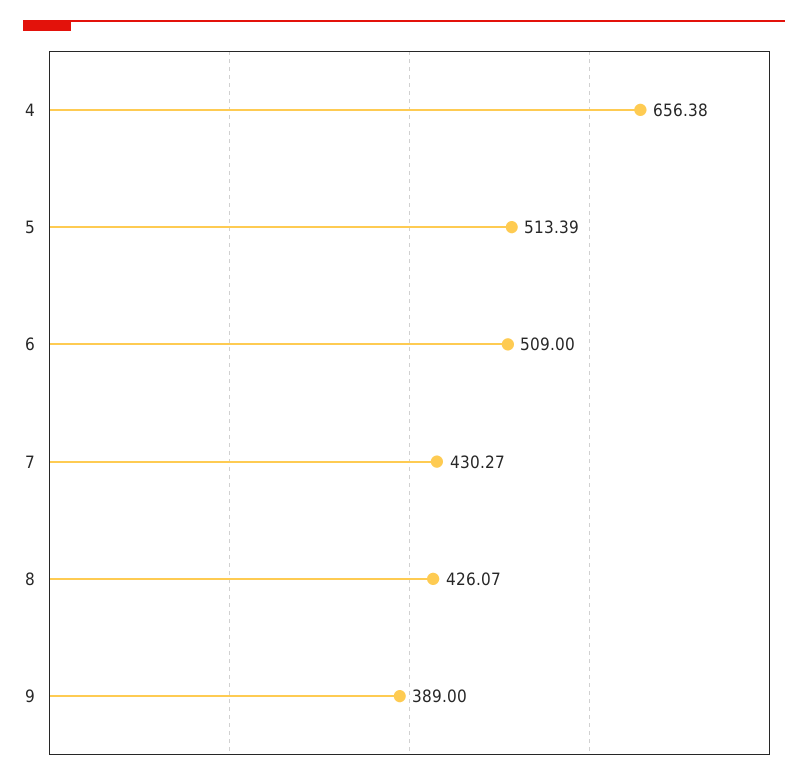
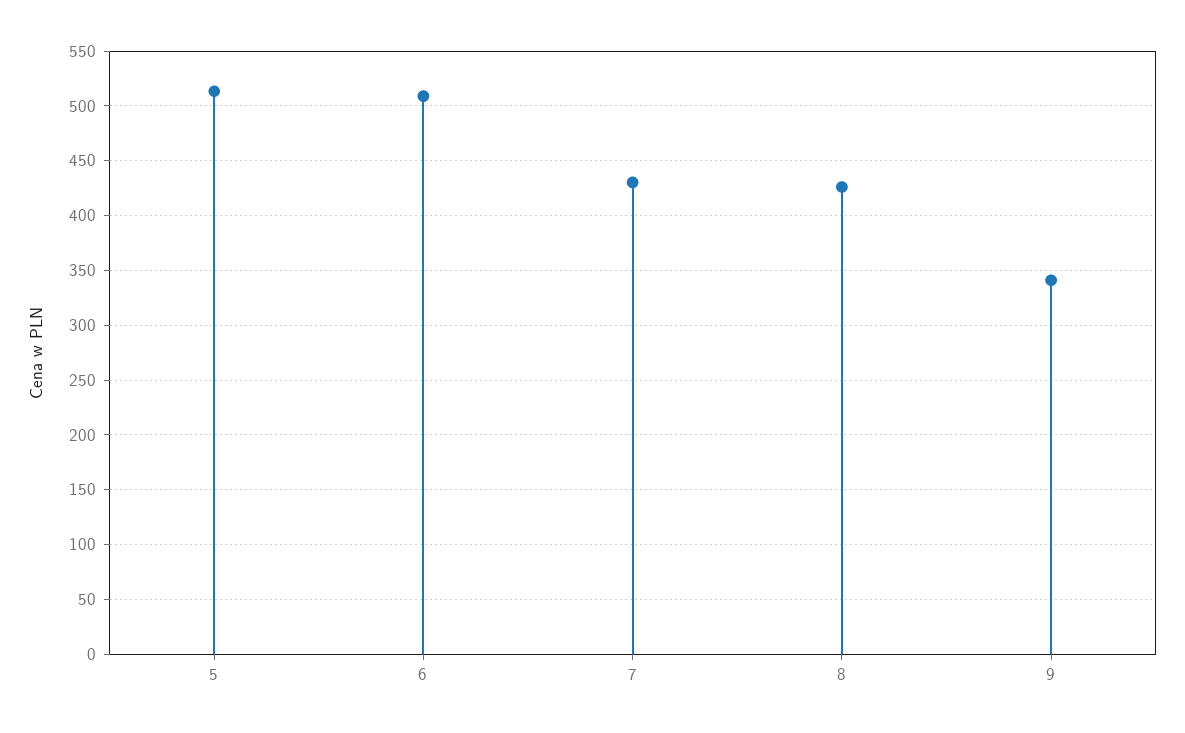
  {
-   "4": 656.38,
    "5": 513.39,
    "6": 509,
    "7": 430.27,
    "8": 426.07,
-   "9": 389
+   "9": 340
  }

